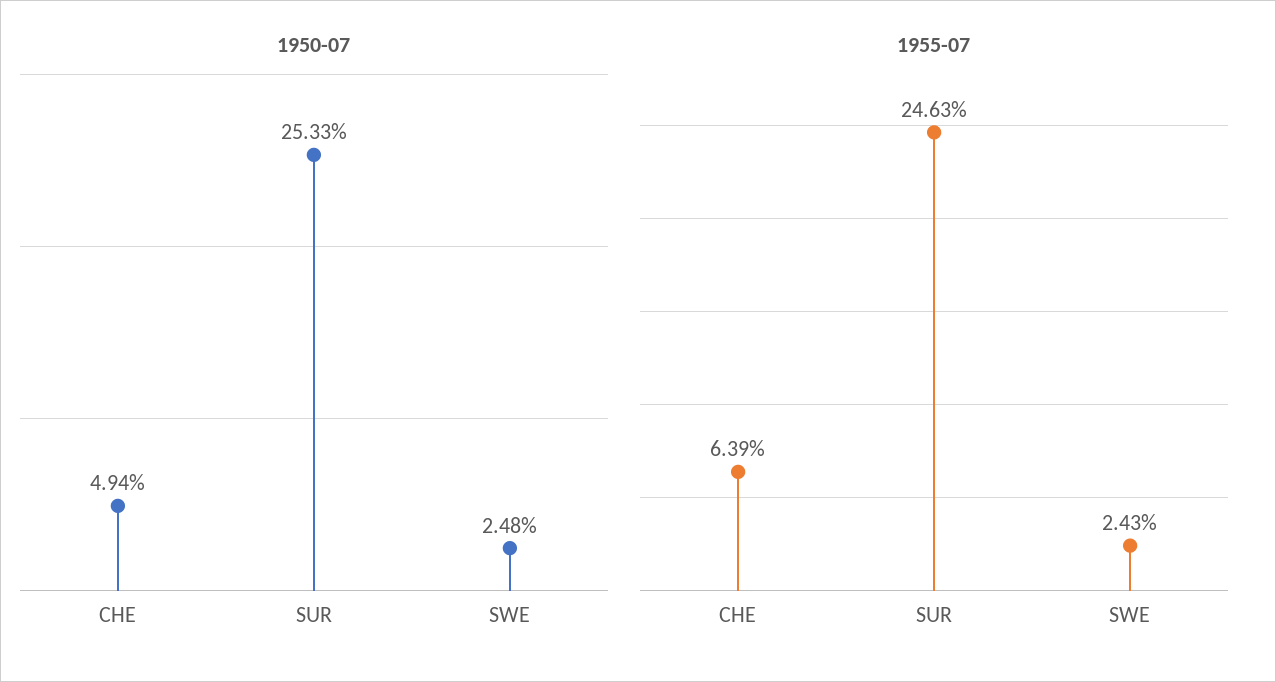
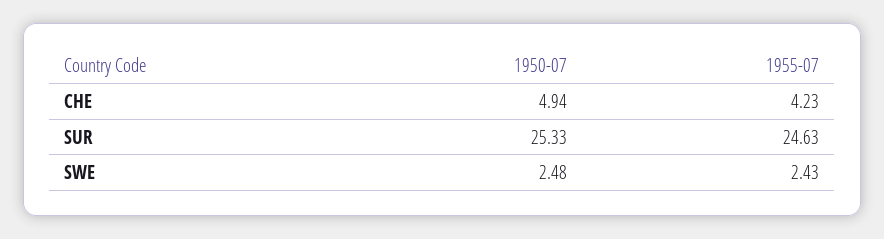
  {
    "1950-07": {
      "CHE": 4.94,
      "SUR": 25.33,
      "SWE": 2.48
    },
    "1955-07": {
-     "CHE": 6.39,
+     "CHE": 4.23,
      "SUR": 24.63,
      "SWE": 2.43
    }
  }

